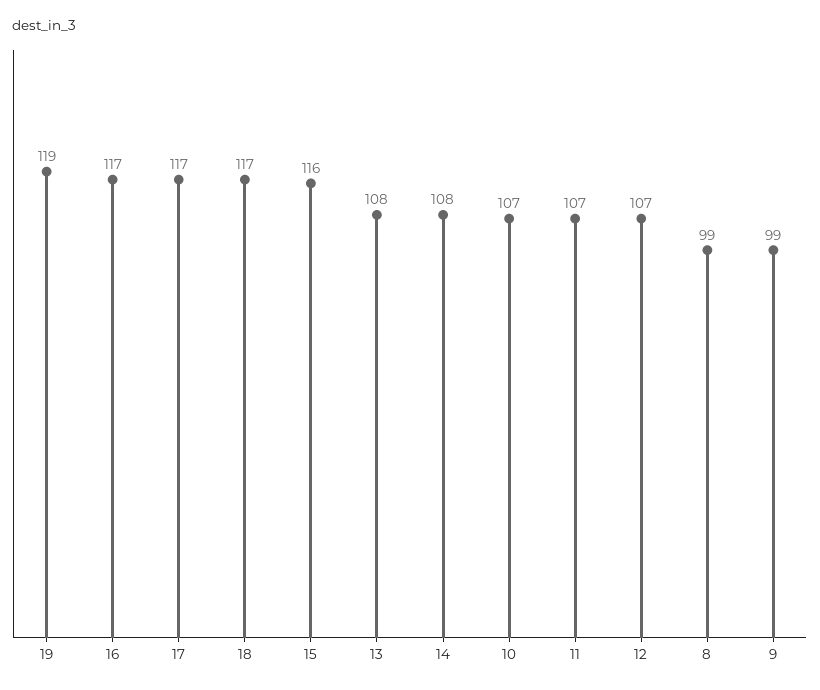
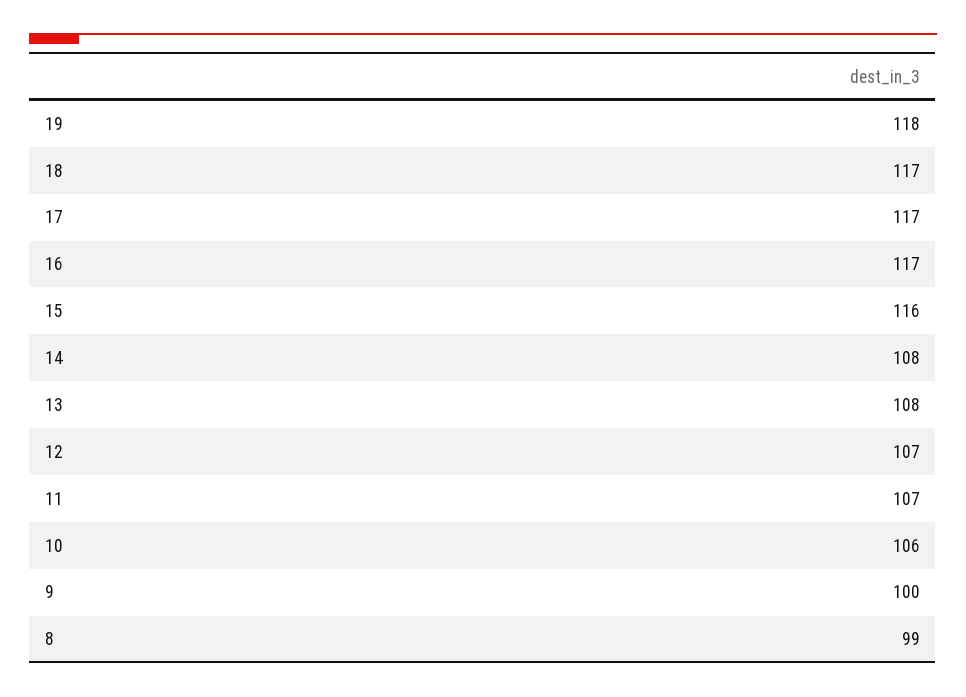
  {
-   "19": 119,
+   "19": 118,
    "16": 117,
    "17": 117,
    "18": 117,
    "15": 116,
    "13": 108,
    "14": 108,
-   "10": 107,
+   "10": 106,
    "11": 107,
    "12": 107,
    "8": 99,
-   "9": 99
+   "9": 100
  }

